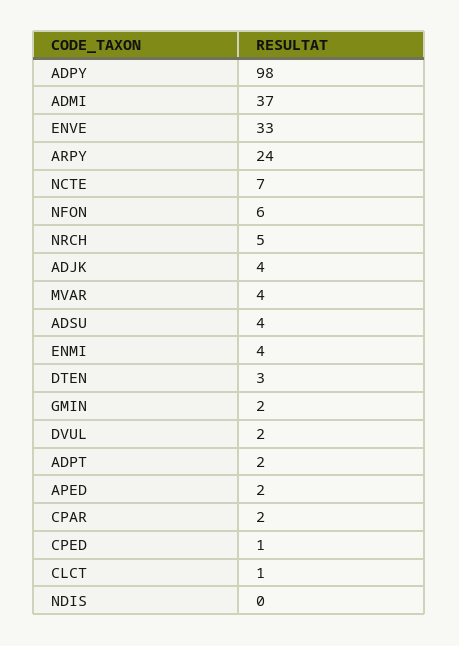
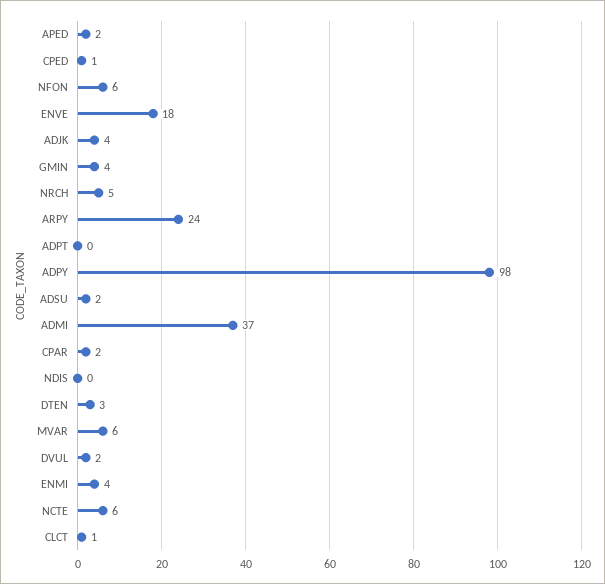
  {
    "ADPY": 98,
    "ADMI": 37,
-   "ENVE": 33,
+   "ENVE": 18,
    "ARPY": 24,
-   "NCTE": 7,
+   "NCTE": 6,
    "NFON": 6,
    "NRCH": 5,
    "ADJK": 4,
-   "MVAR": 4,
+   "MVAR": 6,
-   "ADSU": 4,
+   "ADSU": 2,
    "ENMI": 4,
    "DTEN": 3,
-   "GMIN": 2,
+   "GMIN": 4,
    "DVUL": 2,
-   "ADPT": 2,
+   "ADPT": 0,
    "APED": 2,
    "CPAR": 2,
    "CPED": 1,
    "CLCT": 1,
    "NDIS": 0
  }

